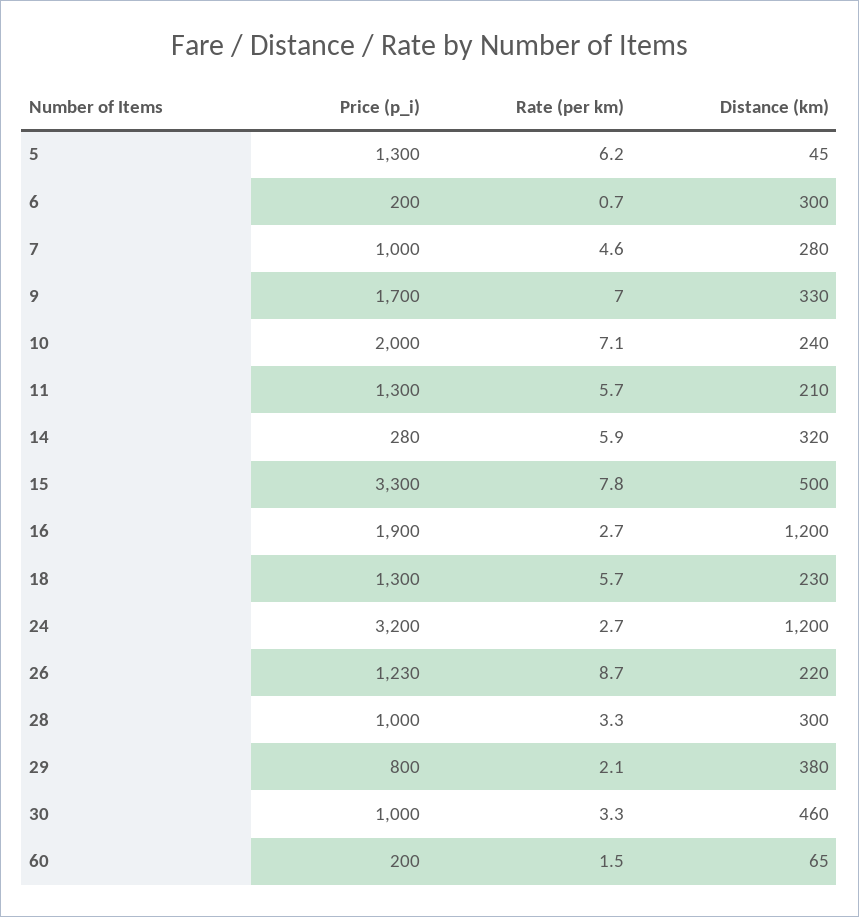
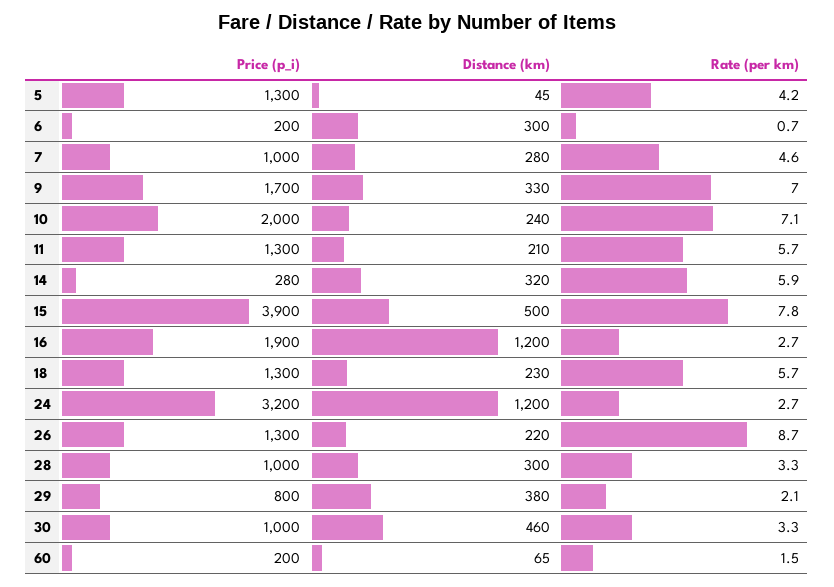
  {
    "Price (p_i)": {
      "5": 1300,
      "6": 200,
      "7": 1000,
      "9": 1700,
      "10": 2000,
      "11": 1300,
      "14": 280,
-     "15": 3300,
+     "15": 3900,
      "16": 1900,
      "18": 1300,
      "24": 3200,
-     "26": 1230,
+     "26": 1300,
      "28": 1000,
      "29": 800,
      "30": 1000,
      "60": 200
    },
    "Rate (per km)": {
-     "5": 6.2,
+     "5": 4.2,
      "6": 0.7,
      "7": 4.6,
      "9": 7,
      "10": 7.1,
      "11": 5.7,
      "14": 5.9,
      "15": 7.8,
      "16": 2.7,
      "18": 5.7,
      "24": 2.7,
      "26": 8.7,
      "28": 3.3,
      "29": 2.1,
      "30": 3.3,
      "60": 1.5
    },
    "Distance (km)": {
      "5": 45,
      "6": 300,
      "7": 280,
      "9": 330,
      "10": 240,
      "11": 210,
      "14": 320,
      "15": 500,
      "16": 1200,
      "18": 230,
      "24": 1200,
      "26": 220,
      "28": 300,
      "29": 380,
      "30": 460,
      "60": 65
    }
  }

